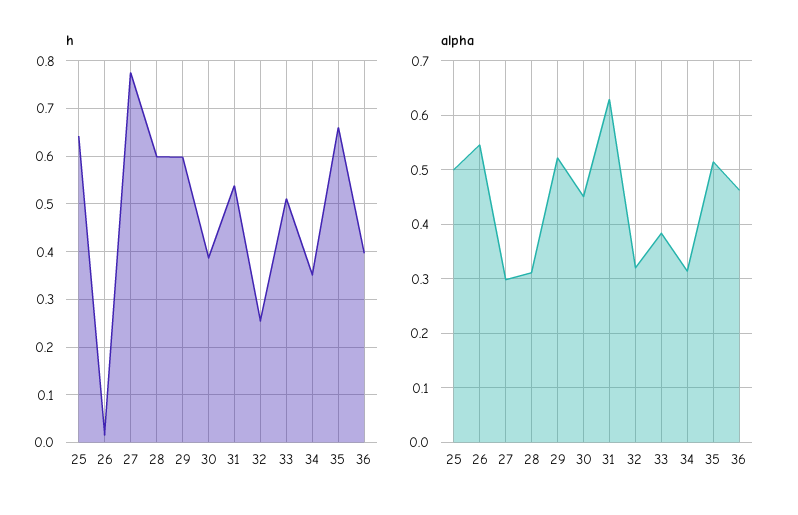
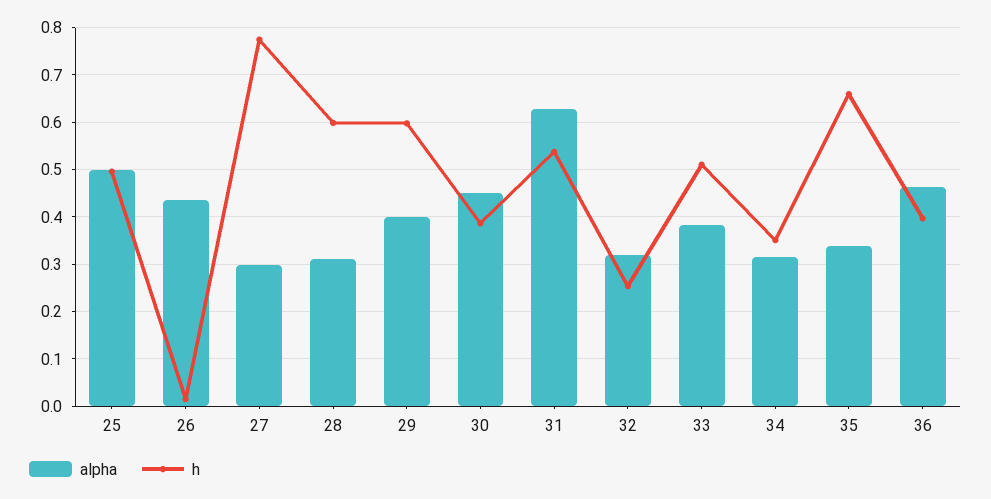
  {
    "h": {
-     "25": 0.64,
+     "25": 0.5,
      "26": 0.02,
      "27": 0.78,
      "28": 0.6,
      "29": 0.6,
      "30": 0.38,
      "31": 0.54,
      "32": 0.26,
      "33": 0.52,
      "34": 0.36,
      "35": 0.66,
      "36": 0.4
    },
    "alpha": {
      "25": 0.5,
-     "26": 0.54,
+     "26": 0.44,
      "27": 0.3,
      "28": 0.32,
-     "29": 0.52,
+     "29": 0.4,
      "30": 0.46,
      "31": 0.62,
      "32": 0.32,
      "33": 0.38,
      "34": 0.32,
-     "35": 0.52,
+     "35": 0.34,
      "36": 0.46
    }
  }

